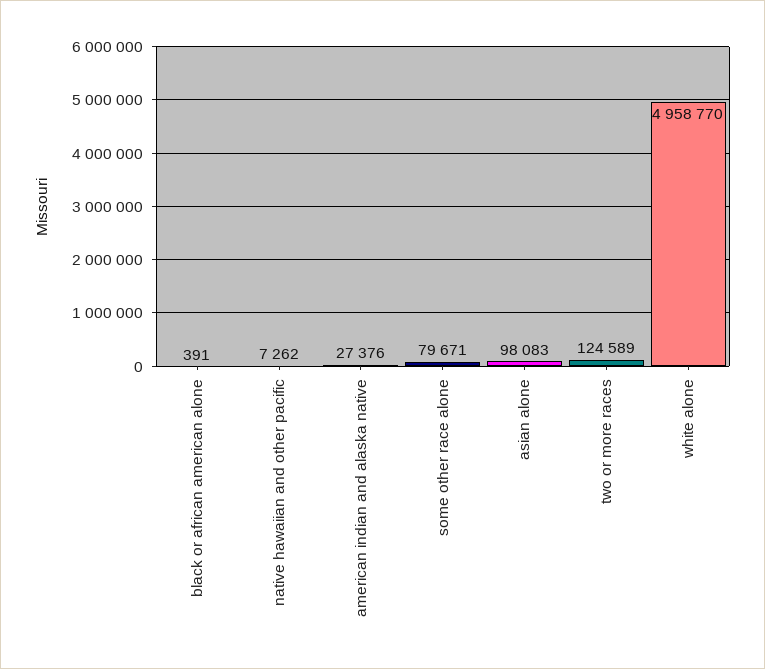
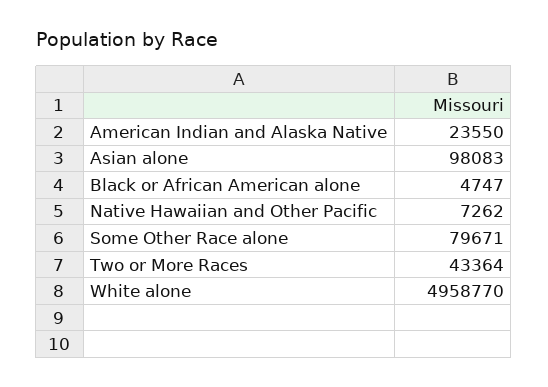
  {
-   "black or african american alone": 391,
+   "black or african american alone": 4747,
    "native hawaiian and other pacific": 7262,
-   "american indian and alaska native": 27376,
+   "american indian and alaska native": 23550,
    "some other race alone": 79671,
    "asian alone": 98083,
-   "two or more races": 124589,
+   "two or more races": 43364,
    "white alone": 4958770
  }

